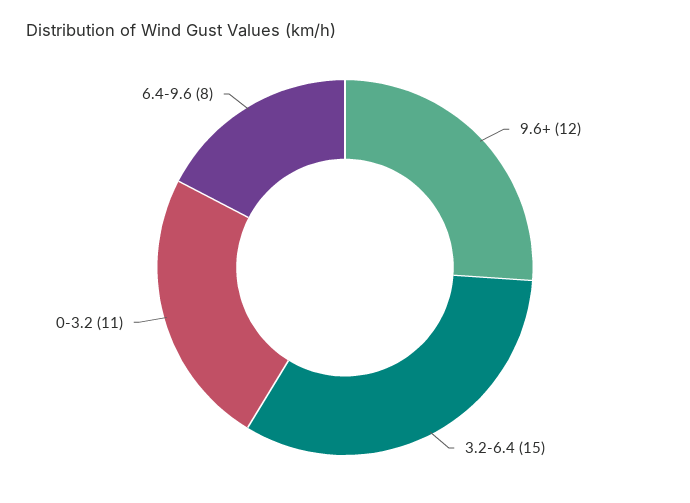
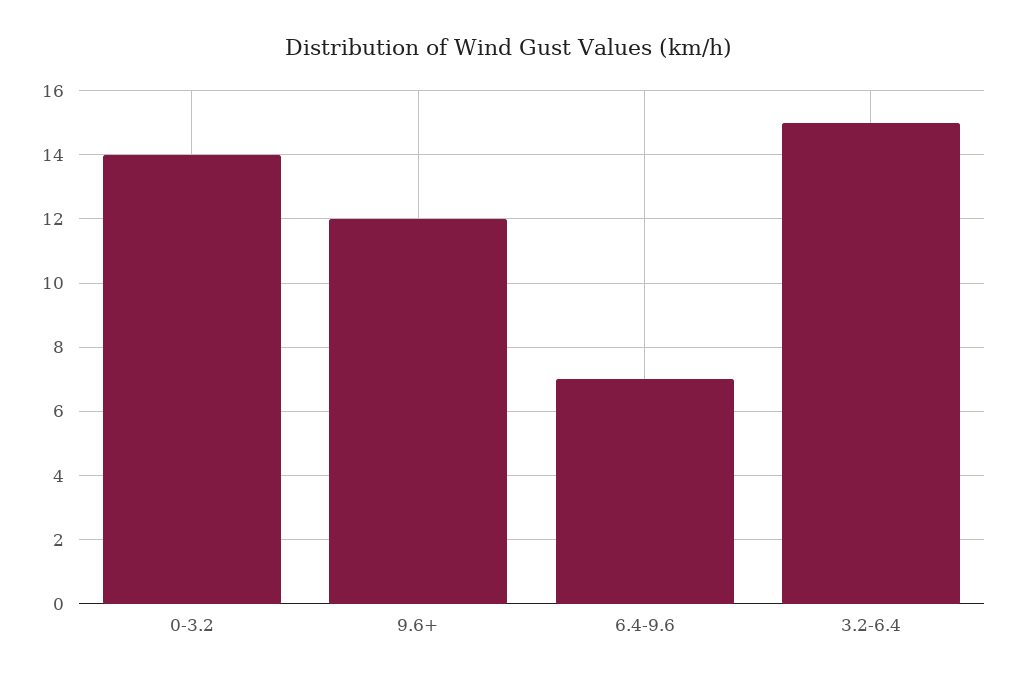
  {
    "9.6+": 12,
    "3.2-6.4": 15,
-   "0-3.2": 11,
+   "0-3.2": 14,
-   "6.4-9.6": 8
+   "6.4-9.6": 7
  }

